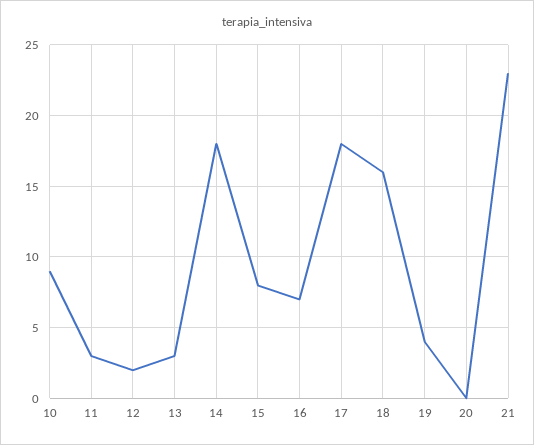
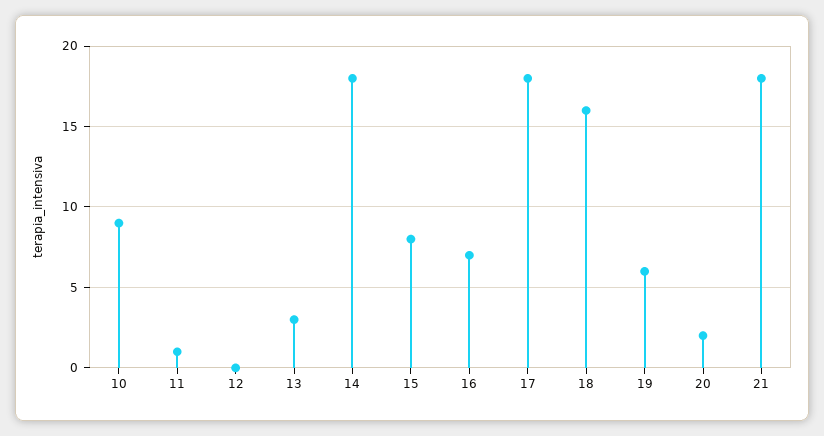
  {
    "10": 9,
-   "11": 3,
+   "11": 1,
-   "12": 2,
+   "12": 0,
    "13": 3,
    "14": 18,
    "15": 8,
    "16": 7,
    "17": 18,
    "18": 16,
-   "19": 4,
+   "19": 6,
-   "20": 0,
+   "20": 2,
-   "21": 23
+   "21": 18
  }

